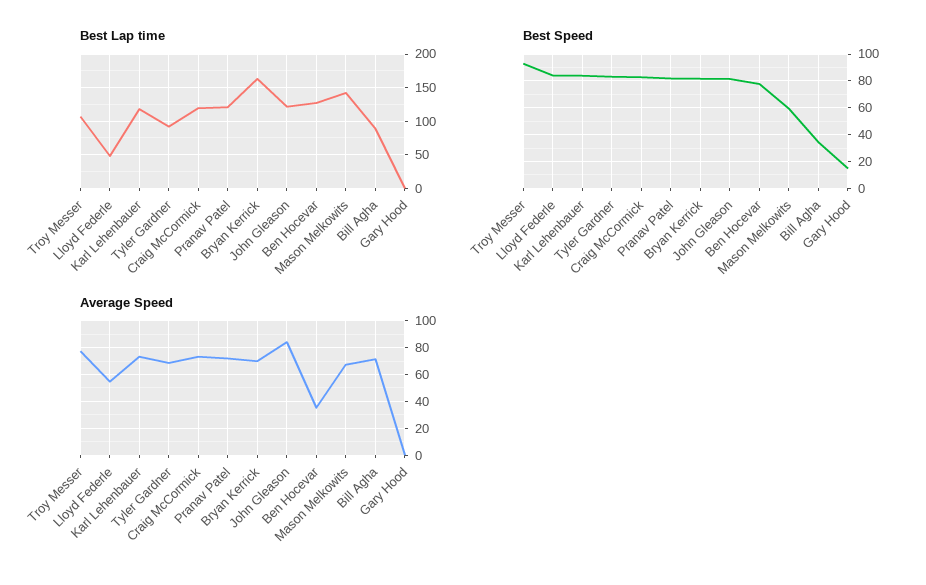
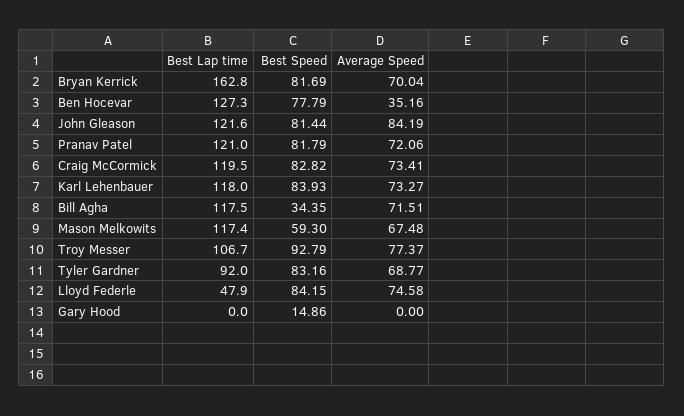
  {
    "Best Lap time": {
      "Troy Messer": 106.7,
      "Lloyd Federle": 47.9,
      "Karl Lehenbauer": 118,
      "Tyler Gardner": 92,
      "Craig McCormick": 119.5,
      "Pranav Patel": 121,
      "Bryan Kerrick": 162.8,
      "John Gleason": 121.6,
      "Ben Hocevar": 127.3,
-     "Mason Melkowits": 140,
+     "Mason Melkowits": 117.4,
-     "Bill Agha": 90,
+     "Bill Agha": 117.5,
      "Gary Hood": 0
    },
    "Best Speed": {
      "Troy Messer": 92.79,
      "Lloyd Federle": 84.15,
      "Karl Lehenbauer": 83.93,
      "Tyler Gardner": 83.16,
      "Craig McCormick": 82.82,
      "Pranav Patel": 81.79,
      "Bryan Kerrick": 81.69,
      "John Gleason": 81.44,
      "Ben Hocevar": 77.79,
      "Mason Melkowits": 59.3,
      "Bill Agha": 34.35,
      "Gary Hood": 14.86
    },
    "Average Speed": {
      "Troy Messer": 77.37,
-     "Lloyd Federle": 55,
+     "Lloyd Federle": 74.58,
      "Karl Lehenbauer": 73.27,
      "Tyler Gardner": 68.77,
      "Craig McCormick": 73.41,
      "Pranav Patel": 72.06,
      "Bryan Kerrick": 70.04,
      "John Gleason": 84.19,
      "Ben Hocevar": 35.16,
      "Mason Melkowits": 67.48,
      "Bill Agha": 71.51,
      "Gary Hood": 0
    }
  }

